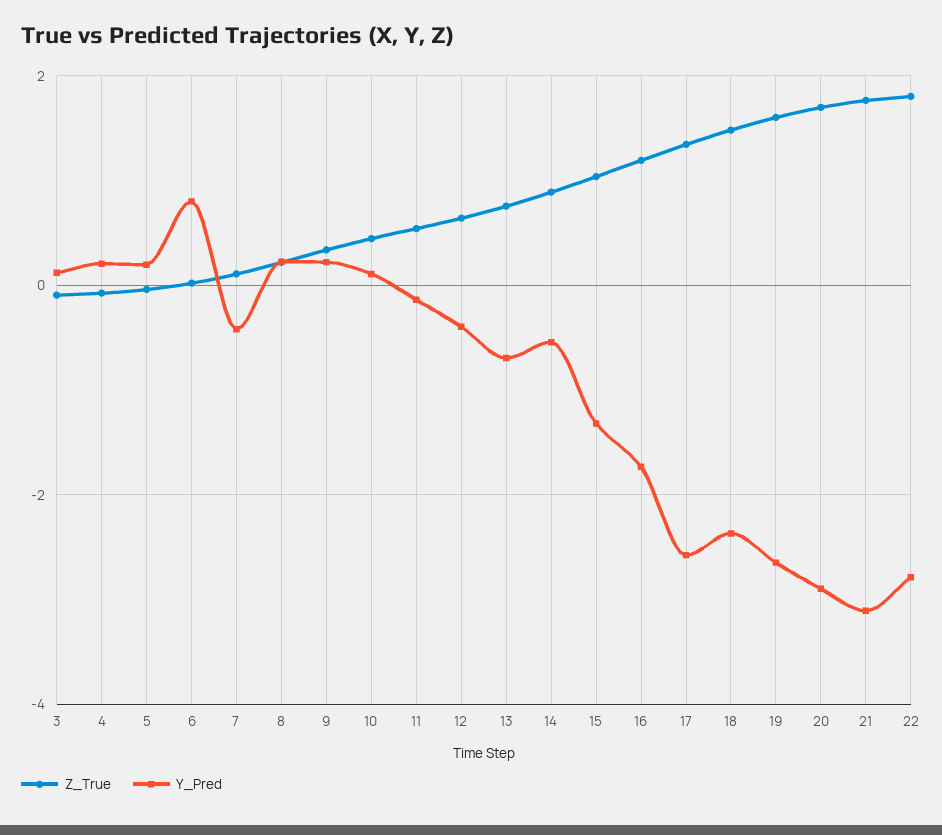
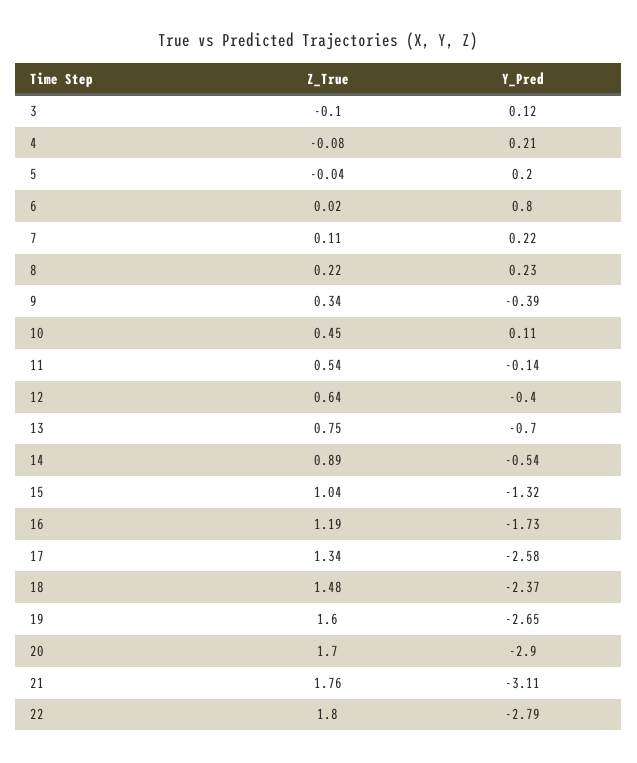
  {
    "Z_True": {
      "3": -0.1,
      "4": -0.08,
      "5": -0.04,
      "6": 0.02,
      "7": 0.11,
      "8": 0.22,
      "9": 0.34,
      "10": 0.45,
      "11": 0.54,
      "12": 0.64,
      "13": 0.75,
      "14": 0.89,
      "15": 1.04,
      "16": 1.19,
      "17": 1.34,
      "18": 1.48,
      "19": 1.6,
      "20": 1.7,
      "21": 1.76,
      "22": 1.8
    },
    "Y_Pred": {
      "3": 0.12,
      "4": 0.21,
      "5": 0.2,
      "6": 0.8,
-     "7": -0.4,
+     "7": 0.22,
      "8": 0.23,
-     "9": 0.2,
+     "9": -0.39,
      "10": 0.11,
      "11": -0.14,
      "12": -0.4,
      "13": -0.7,
      "14": -0.54,
      "15": -1.32,
      "16": -1.73,
      "17": -2.58,
      "18": -2.37,
      "19": -2.65,
      "20": -2.9,
      "21": -3.11,
      "22": -2.79
    }
  }

